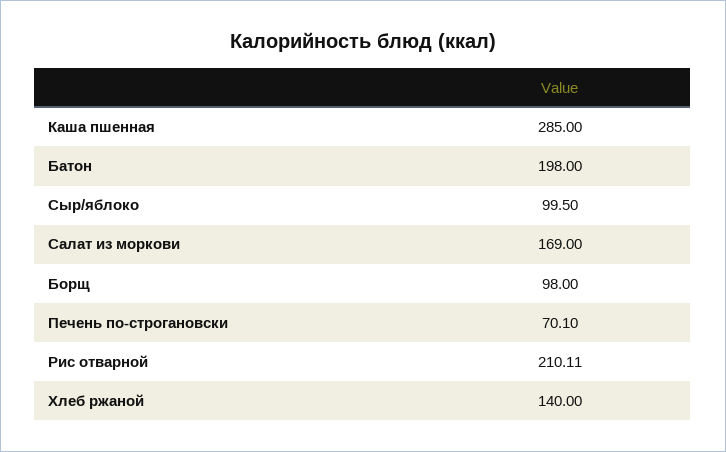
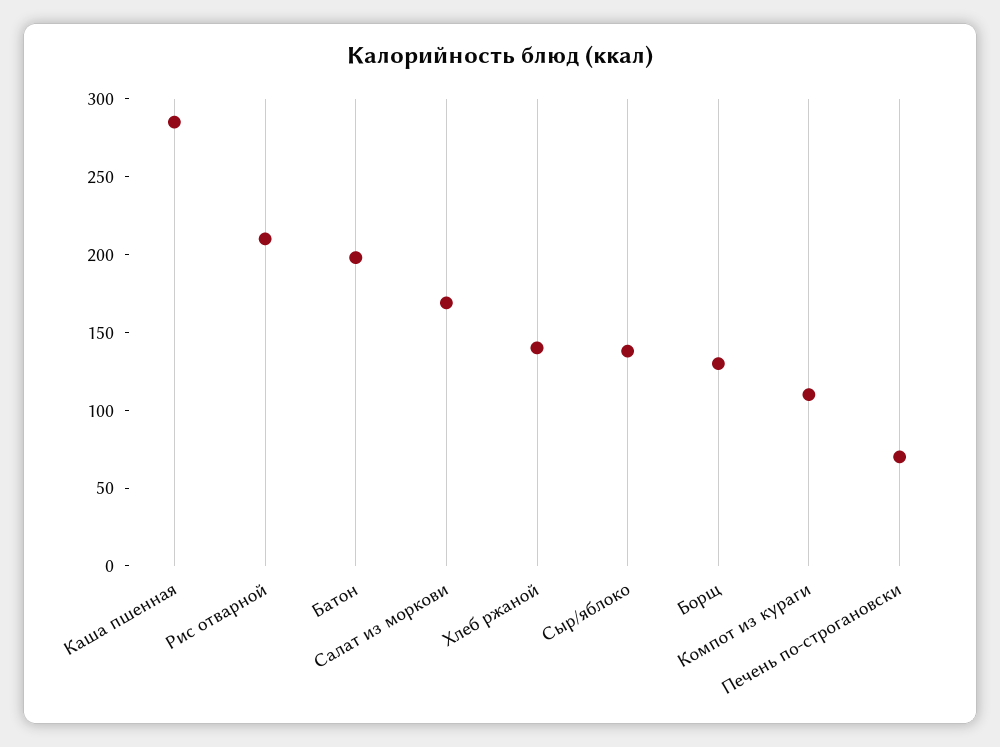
  {
    "Каша пшенная": 285,
    "Батон": 198,
-   "Сыр/яблоко": 99.5,
+   "Сыр/яблоко": 140,
    "Салат из моркови": 169,
-   "Борщ": 98,
+   "Борщ": 130,
    "Печень по-строгановски": 70.1,
    "Рис отварной": 210.11,
-   "Хлеб ржаной": 140
+   "Хлеб ржаной": 140,
+   "Компот из кураги": 110
  }

